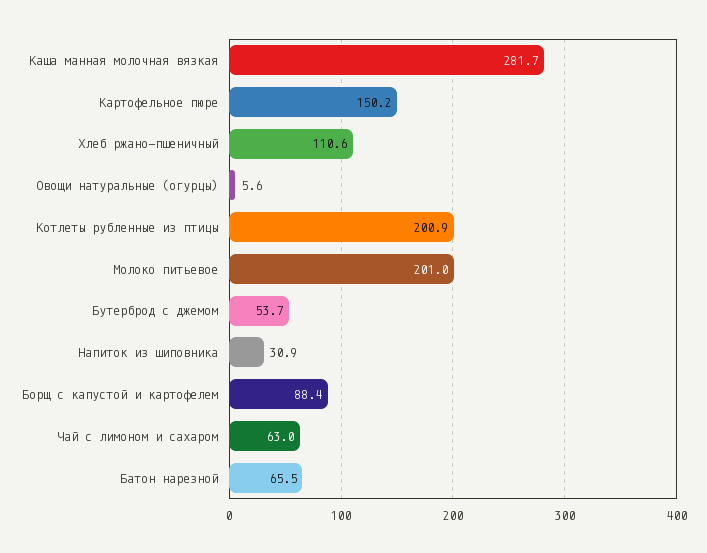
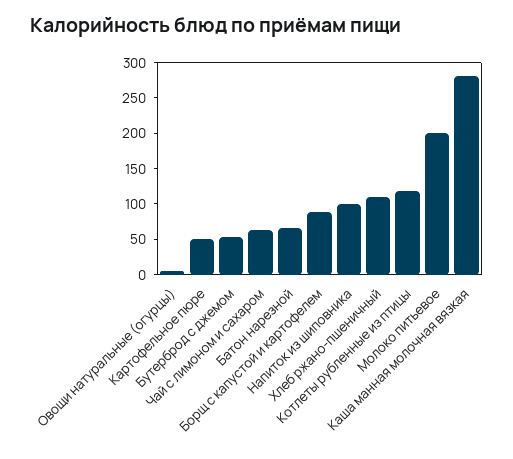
  {
    "Каша манная молочная вязкая": 281.7,
-   "Картофельное пюре": 150.2,
+   "Картофельное пюре": 50,
    "Хлеб ржано-пшеничный": 110.6,
    "Овощи натуральные (огурцы)": 5.6,
-   "Котлеты рубленные из птицы": 200.9,
+   "Котлеты рубленные из птицы": 125,
    "Молоко питьевое": 201,
    "Бутерброд с джемом": 53.7,
-   "Напиток из шиповника": 30.9,
+   "Напиток из шиповника": 100,
    "Борщ с капустой и картофелем": 88.4,
    "Чай с лимоном и сахаром": 63,
    "Батон нарезной": 65.5
  }

